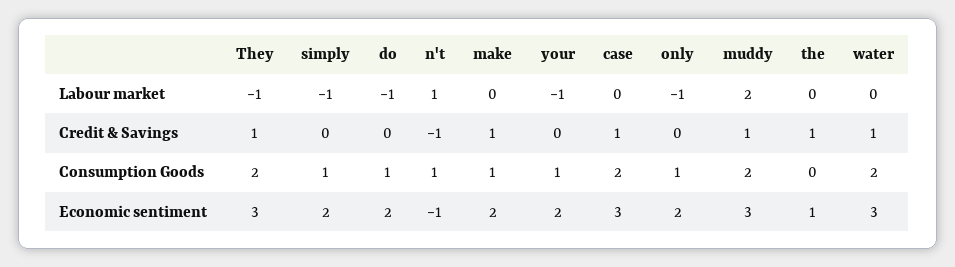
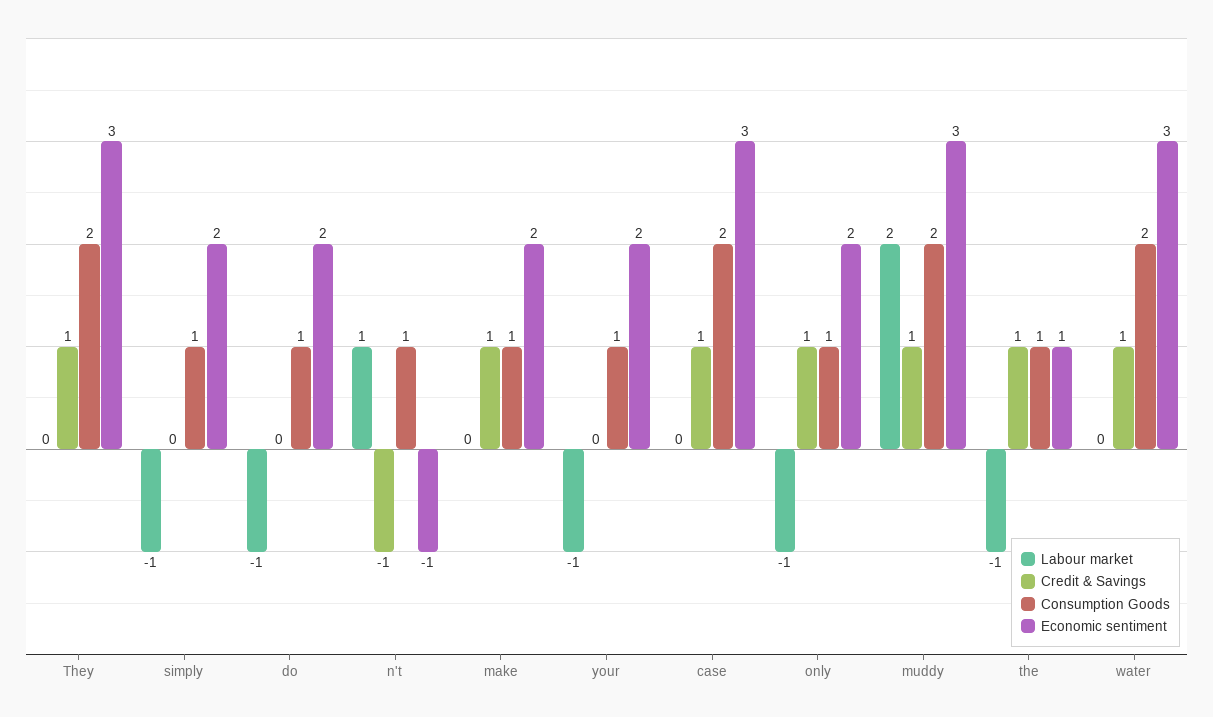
  {
    "Labour market": {
-     "They": -1,
+     "They": 0,
      "simply": -1,
      "do": -1,
      "n't": 1,
      "make": 0,
      "your": -1,
      "case": 0,
      "only": -1,
      "muddy": 2,
-     "the": 0,
+     "the": -1,
      "water": 0
    },
    "Credit & Savings": {
      "They": 1,
      "simply": 0,
      "do": 0,
      "n't": -1,
      "make": 1,
      "your": 0,
      "case": 1,
-     "only": 0,
+     "only": 1,
      "muddy": 1,
      "the": 1,
      "water": 1
    },
    "Consumption Goods": {
      "They": 2,
      "simply": 1,
      "do": 1,
      "n't": 1,
      "make": 1,
      "your": 1,
      "case": 2,
      "only": 1,
      "muddy": 2,
-     "the": 0,
+     "the": 1,
      "water": 2
    },
    "Economic sentiment": {
      "They": 3,
      "simply": 2,
      "do": 2,
      "n't": -1,
      "make": 2,
      "your": 2,
      "case": 3,
      "only": 2,
      "muddy": 3,
      "the": 1,
      "water": 3
    }
  }

